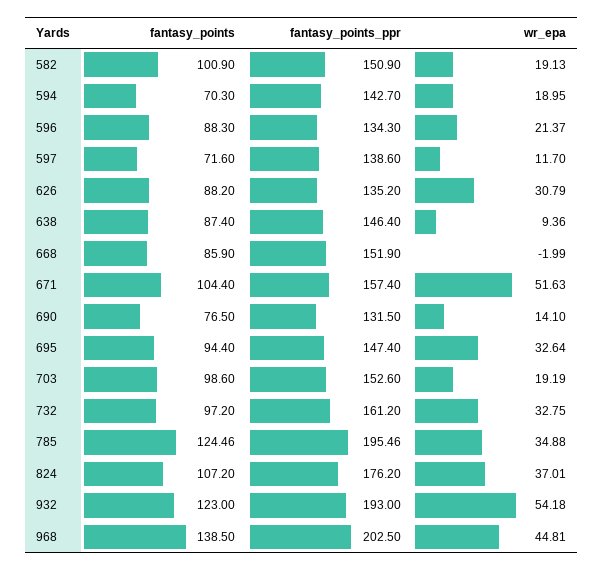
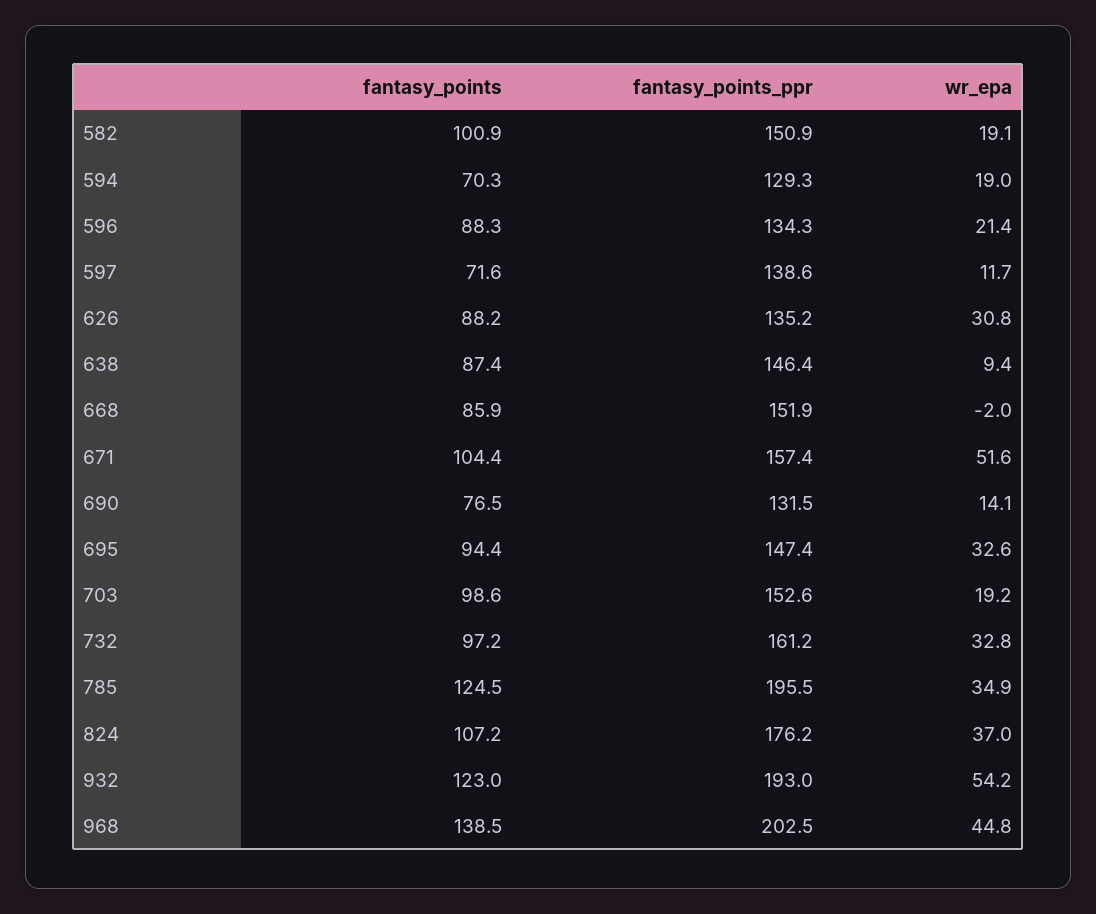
  {
    "fantasy_points": {
      "582": 100.9,
      "594": 70.3,
      "596": 88.3,
      "597": 71.6,
      "626": 88.2,
      "638": 87.4,
      "668": 85.9,
      "671": 104.4,
      "690": 76.5,
      "695": 94.4,
      "703": 98.6,
      "732": 97.2,
      "785": 124.46,
      "824": 107.2,
      "932": 123,
      "968": 138.5
    },
    "fantasy_points_ppr": {
      "582": 150.9,
-     "594": 142.7,
+     "594": 129.3,
      "596": 134.3,
      "597": 138.6,
      "626": 135.2,
      "638": 146.4,
      "668": 151.9,
      "671": 157.4,
      "690": 131.5,
      "695": 147.4,
      "703": 152.6,
      "732": 161.2,
      "785": 195.46,
      "824": 176.2,
      "932": 193,
      "968": 202.5
    },
    "wr_epa": {
      "582": 19.13,
      "594": 18.95,
      "596": 21.37,
      "597": 11.7,
      "626": 30.79,
      "638": 9.36,
      "668": -1.99,
      "671": 51.63,
      "690": 14.1,
      "695": 32.64,
      "703": 19.19,
      "732": 32.75,
      "785": 34.88,
      "824": 37.01,
      "932": 54.18,
      "968": 44.81
    }
  }

